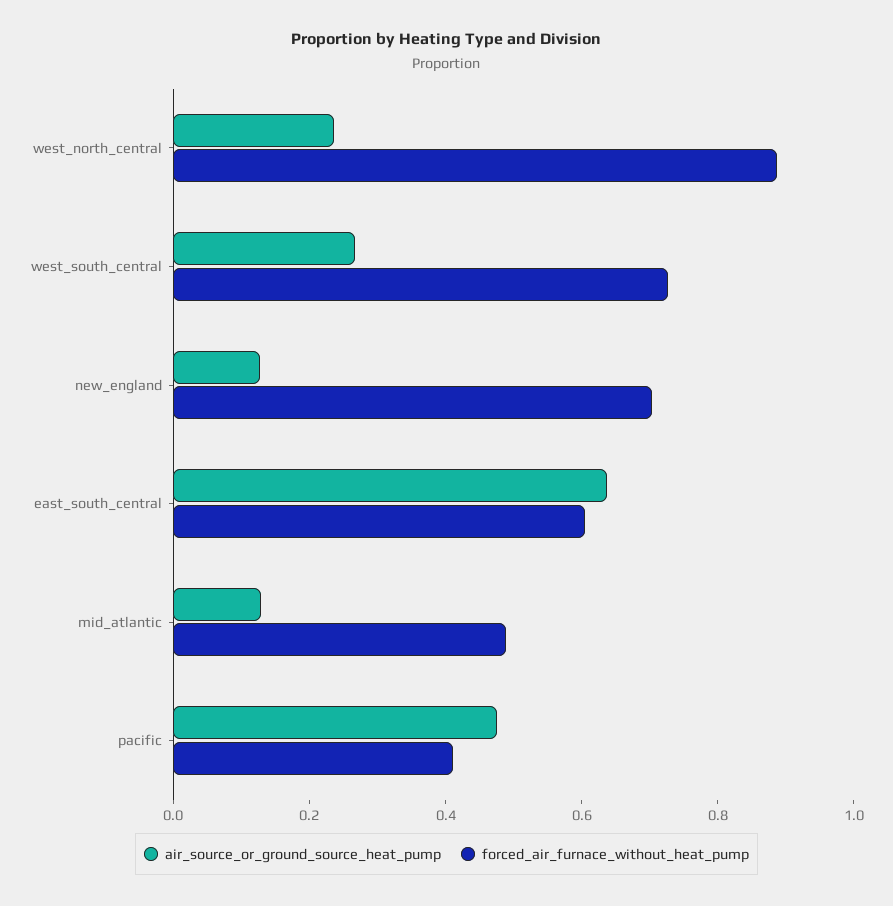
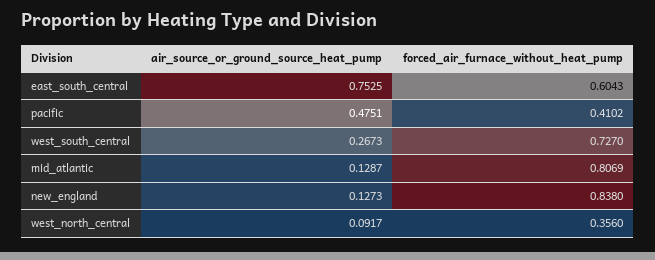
  {
    "air_source_or_ground_source_heat_pump": {
-     "west_north_central": 0.25,
+     "west_north_central": 0.0917,
      "west_south_central": 0.2673,
      "new_england": 0.1273,
-     "east_south_central": 0.65,
+     "east_south_central": 0.7525,
      "mid_atlantic": 0.1287,
      "pacific": 0.4751
    },
    "forced_air_furnace_without_heat_pump": {
-     "west_north_central": 0.9,
+     "west_north_central": 0.356,
      "west_south_central": 0.727,
-     "new_england": 0.7,
+     "new_england": 0.838,
      "east_south_central": 0.6043,
-     "mid_atlantic": 0.5,
+     "mid_atlantic": 0.8069,
      "pacific": 0.4102
    }
  }

